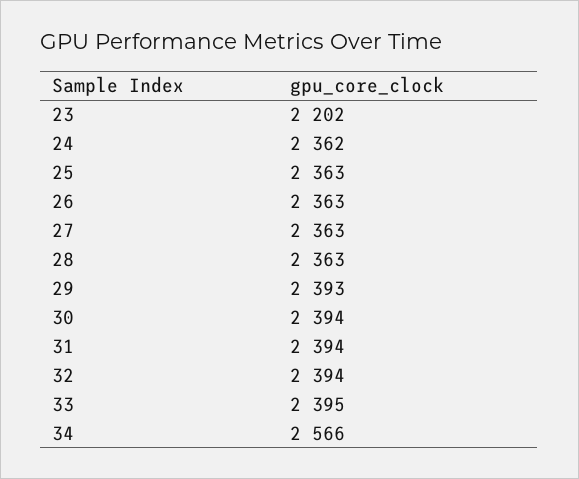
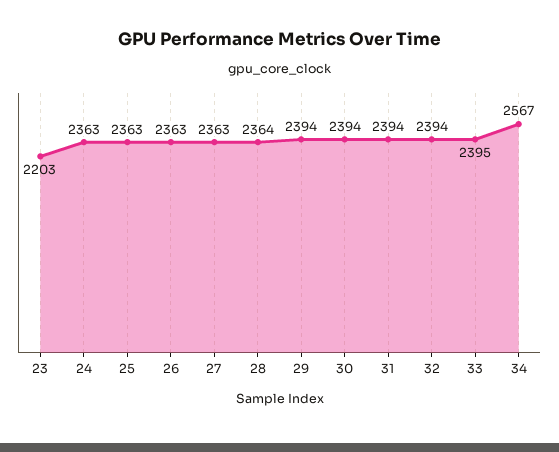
  {
-   "23": 2202,
+   "23": 2203,
-   "24": 2362,
+   "24": 2363,
    "25": 2363,
    "26": 2363,
    "27": 2363,
-   "28": 2363,
+   "28": 2364,
-   "29": 2393,
+   "29": 2394,
    "30": 2394,
    "31": 2394,
    "32": 2394,
    "33": 2395,
-   "34": 2566
+   "34": 2567
  }

